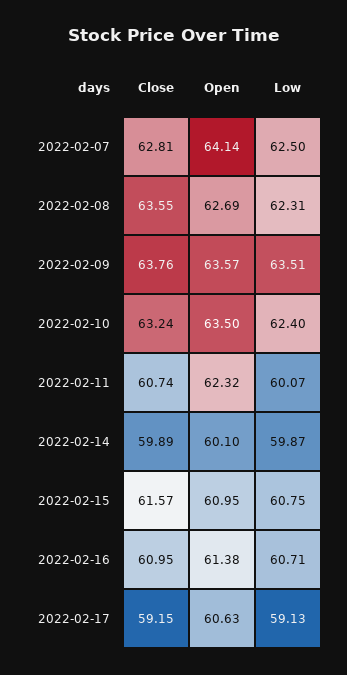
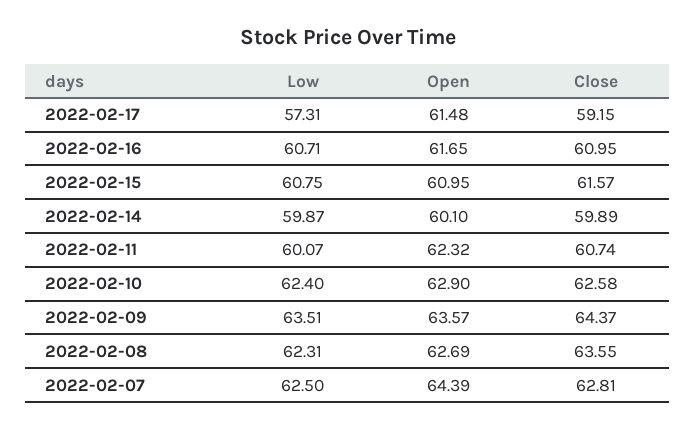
  {
    "Close": {
      "2022-02-07": 62.81,
      "2022-02-08": 63.55,
-     "2022-02-09": 63.76,
+     "2022-02-09": 64.37,
-     "2022-02-10": 63.24,
+     "2022-02-10": 62.58,
      "2022-02-11": 60.74,
      "2022-02-14": 59.89,
      "2022-02-15": 61.57,
      "2022-02-16": 60.95,
      "2022-02-17": 59.15
    },
    "Open": {
-     "2022-02-07": 64.14,
+     "2022-02-07": 64.39,
      "2022-02-08": 62.69,
      "2022-02-09": 63.57,
-     "2022-02-10": 63.5,
+     "2022-02-10": 62.9,
      "2022-02-11": 62.32,
      "2022-02-14": 60.1,
      "2022-02-15": 60.95,
-     "2022-02-16": 61.38,
+     "2022-02-16": 61.65,
-     "2022-02-17": 60.63
+     "2022-02-17": 61.48
    },
    "Low": {
      "2022-02-07": 62.5,
      "2022-02-08": 62.31,
      "2022-02-09": 63.51,
      "2022-02-10": 62.4,
      "2022-02-11": 60.07,
      "2022-02-14": 59.87,
      "2022-02-15": 60.75,
      "2022-02-16": 60.71,
-     "2022-02-17": 59.13
+     "2022-02-17": 57.31
    }
  }

